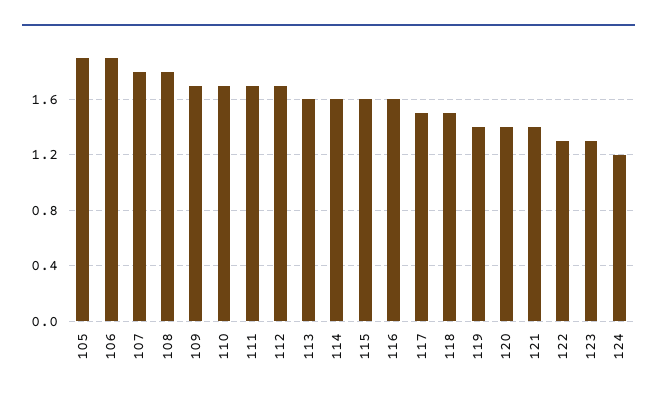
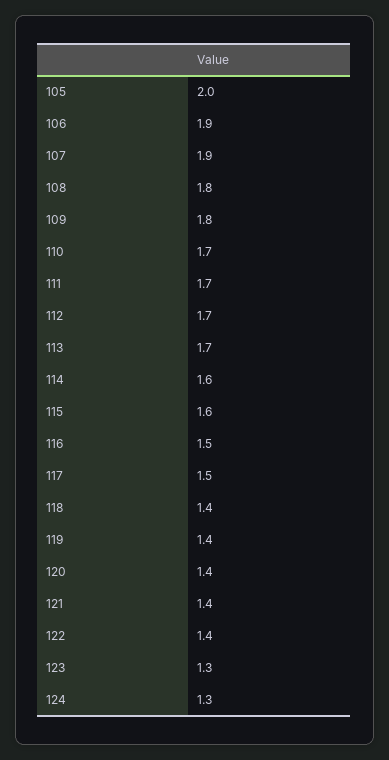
  {
-   "105": 1.9,
+   "105": 2,
    "106": 1.9,
-   "107": 1.8,
+   "107": 1.9,
    "108": 1.8,
-   "109": 1.7,
+   "109": 1.8,
    "110": 1.7,
    "111": 1.7,
    "112": 1.7,
-   "113": 1.6,
+   "113": 1.7,
    "114": 1.6,
    "115": 1.6,
-   "116": 1.6,
+   "116": 1.5,
    "117": 1.5,
-   "118": 1.5,
+   "118": 1.4,
    "119": 1.4,
    "120": 1.4,
    "121": 1.4,
-   "122": 1.3,
+   "122": 1.4,
    "123": 1.3,
-   "124": 1.2
+   "124": 1.3
  }

